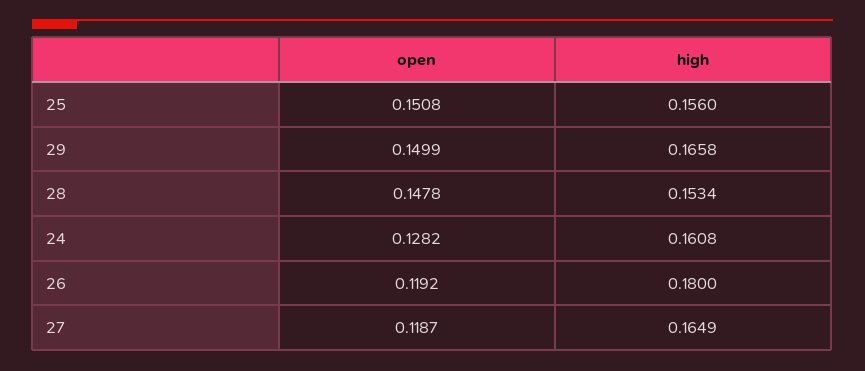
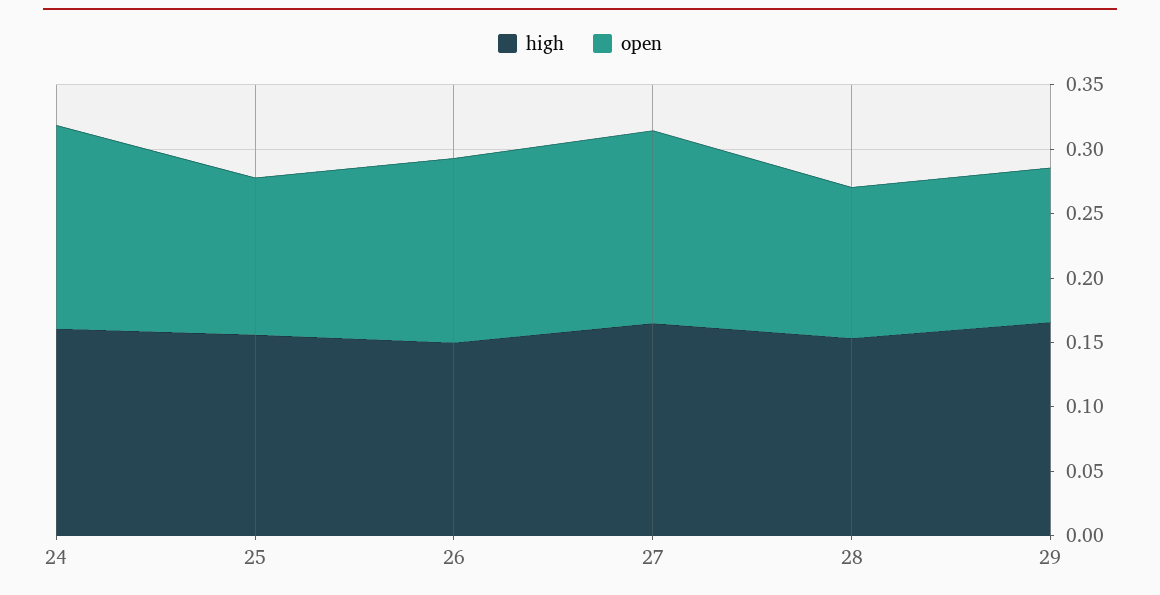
  {
    "open": {
-     "25": 0.1508,
+     "25": 0.12,
-     "29": 0.1499,
+     "29": 0.12,
-     "28": 0.1478,
+     "28": 0.12,
-     "24": 0.1282,
+     "24": 0.16,
-     "26": 0.1192,
+     "26": 0.14,
-     "27": 0.1187
+     "27": 0.15
    },
    "high": {
      "25": 0.156,
      "29": 0.1658,
      "28": 0.1534,
      "24": 0.1608,
-     "26": 0.18,
+     "26": 0.15,
      "27": 0.1649
    }
  }

